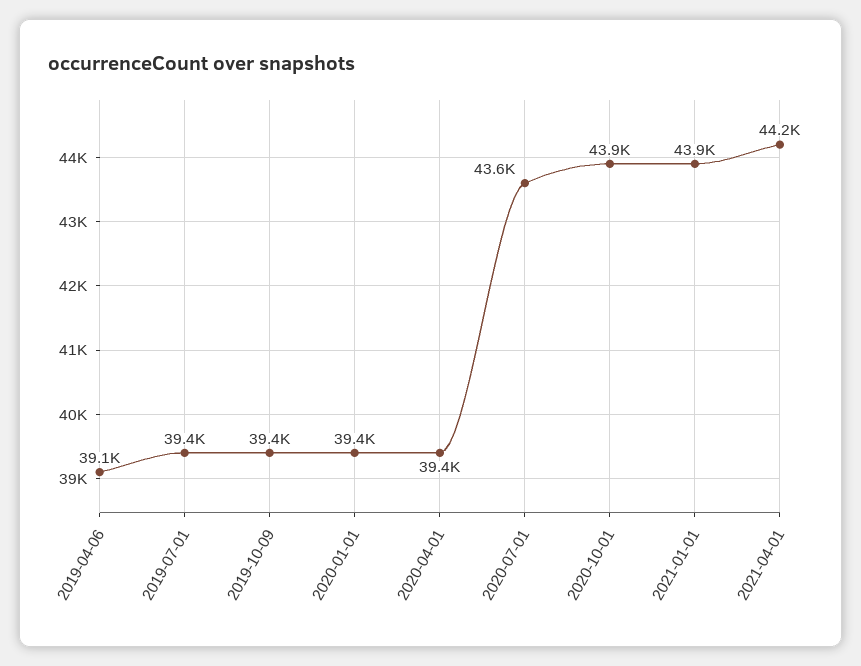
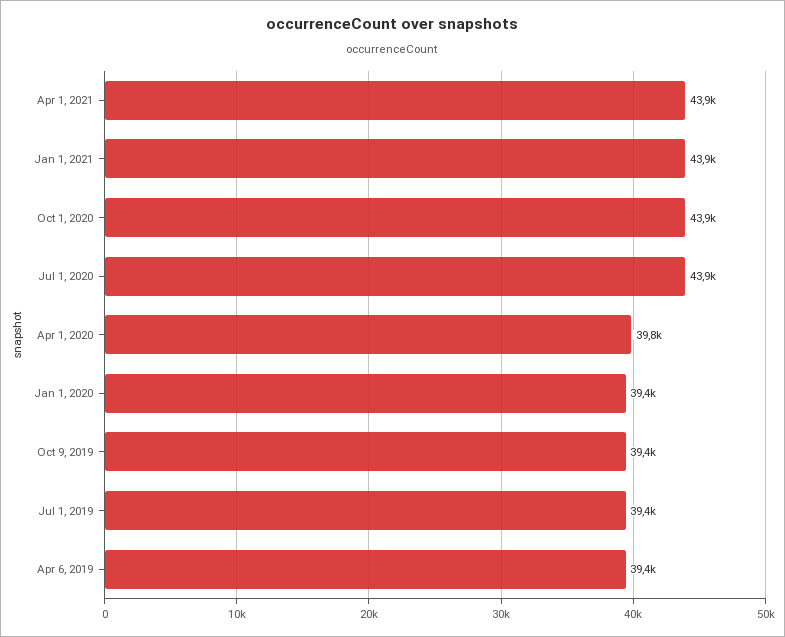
  {
-   "2019-04-06": 39100,
+   "2019-04-06": 39400,
    "2019-07-01": 39400,
    "2019-10-09": 39400,
    "2020-01-01": 39400,
-   "2020-04-01": 39400,
+   "2020-04-01": 39800,
-   "2020-07-01": 43600,
+   "2020-07-01": 43900,
    "2020-10-01": 43900,
    "2021-01-01": 43900,
-   "2021-04-01": 44200
+   "2021-04-01": 43900
  }

